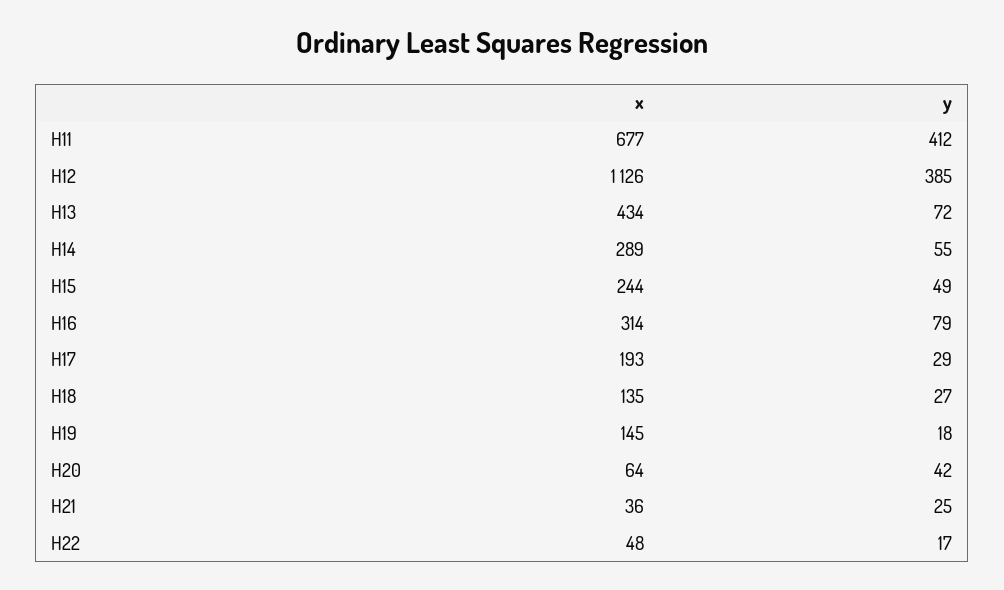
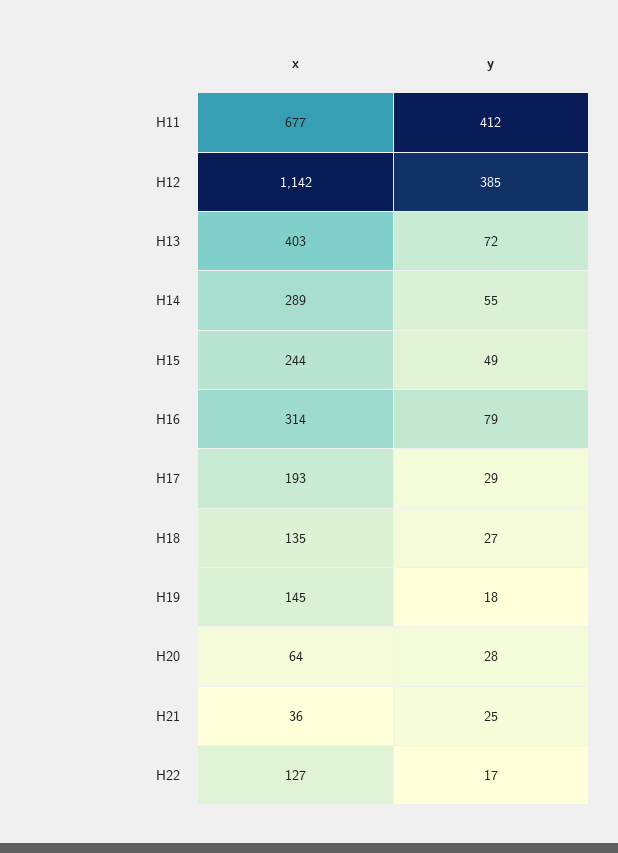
  {
    "x": {
      "H11": 677,
-     "H12": 1126,
+     "H12": 1142,
-     "H13": 434,
+     "H13": 403,
      "H14": 289,
      "H15": 244,
      "H16": 314,
      "H17": 193,
      "H18": 135,
      "H19": 145,
      "H20": 64,
      "H21": 36,
-     "H22": 48
+     "H22": 127
    },
    "y": {
      "H11": 412,
      "H12": 385,
      "H13": 72,
      "H14": 55,
      "H15": 49,
      "H16": 79,
      "H17": 29,
      "H18": 27,
      "H19": 18,
-     "H20": 42,
+     "H20": 28,
      "H21": 25,
      "H22": 17
    }
  }

